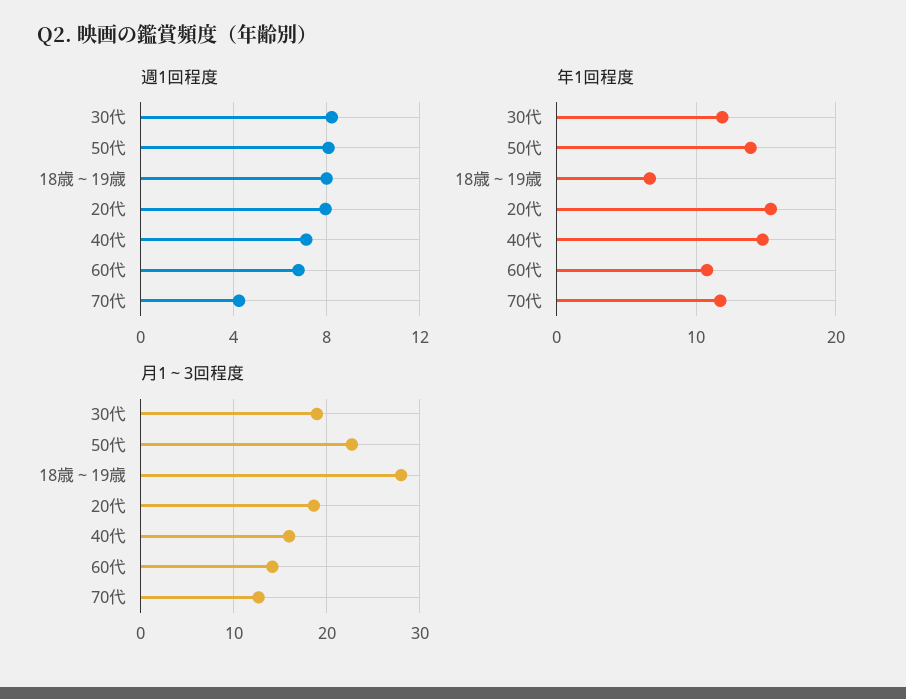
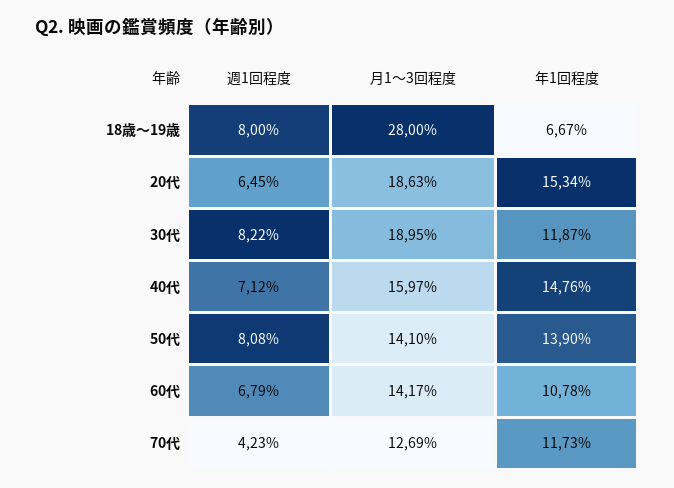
  {
    "週1回程度": {
      "30代": 8.22,
      "50代": 8.08,
      "18歳～19歳": 8,
-     "20代": 8,
+     "20代": 6.45,
      "40代": 7.12,
      "60代": 6.79,
      "70代": 4.23
    },
    "年1回程度": {
      "30代": 11.87,
      "50代": 13.9,
      "18歳～19歳": 6.67,
      "20代": 15.34,
      "40代": 14.76,
      "60代": 10.78,
      "70代": 11.73
    },
    "月1～3回程度": {
      "30代": 18.95,
-     "50代": 23,
+     "50代": 14.1,
      "18歳～19歳": 28,
      "20代": 18.63,
      "40代": 15.97,
      "60代": 14.17,
      "70代": 12.69
    }
  }

